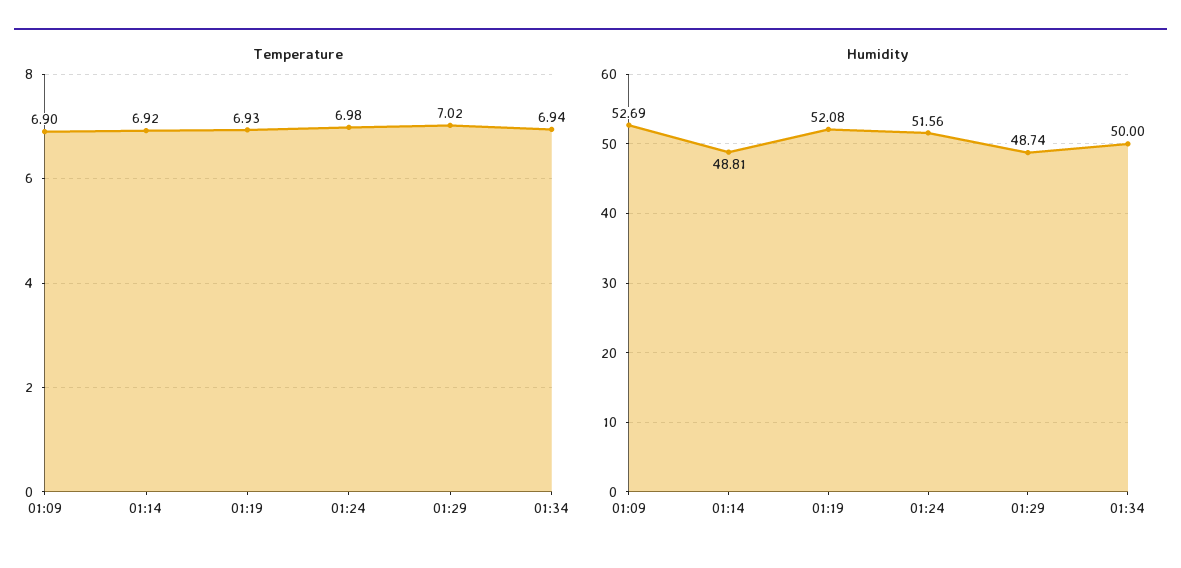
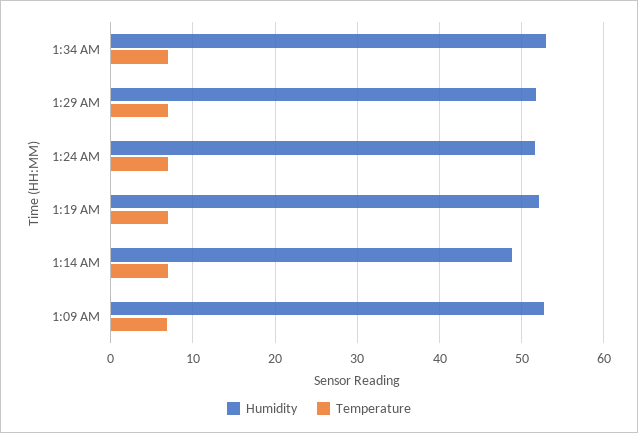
  {
    "Temperature": {
      "01:09": 6.9,
      "01:14": 6.92,
      "01:19": 6.93,
      "01:24": 6.98,
      "01:29": 7.02,
      "01:34": 6.94
    },
    "Humidity": {
      "01:09": 52.69,
      "01:14": 48.81,
      "01:19": 52.08,
      "01:24": 51.56,
-     "01:29": 48.74,
+     "01:29": 52,
-     "01:34": 50
+     "01:34": 53
    }
  }

